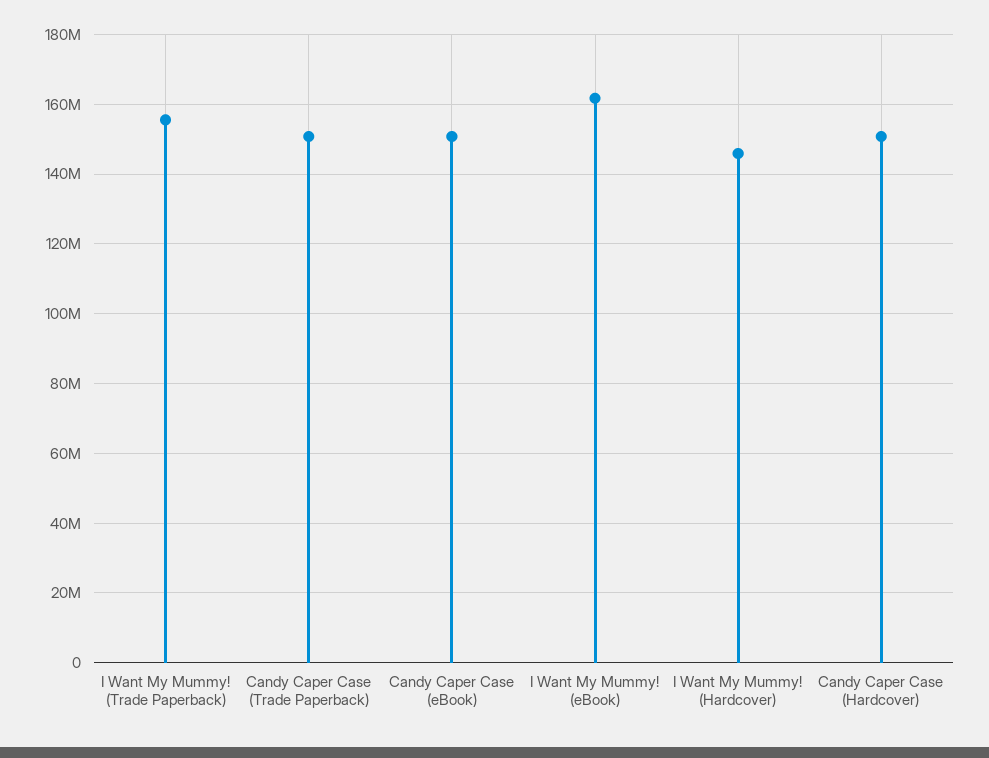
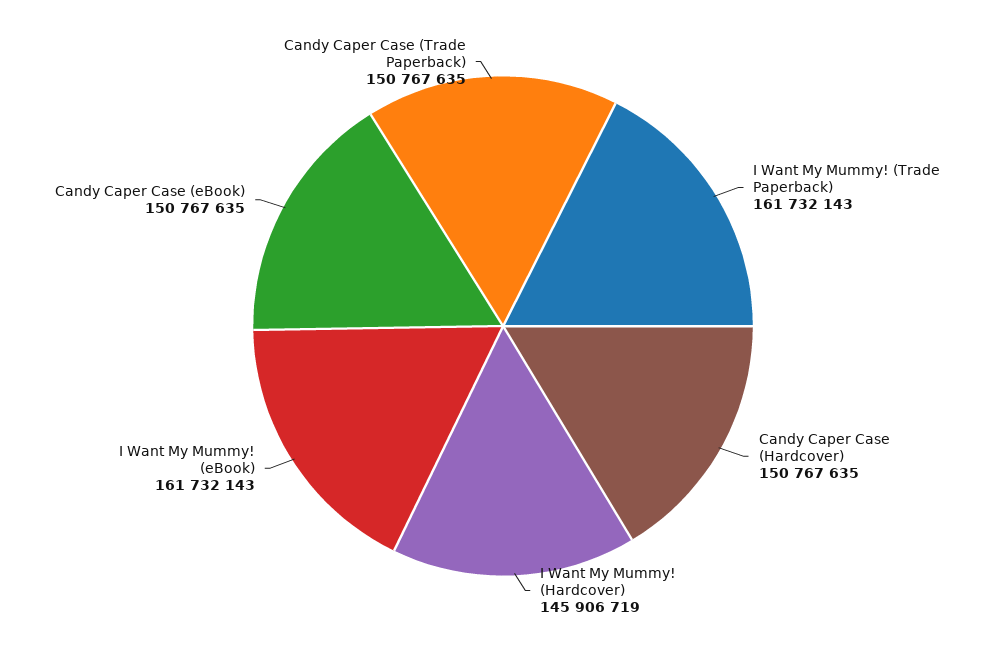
  {
-   "I Want My Mummy! (Trade Paperback)": 156000000,
+   "I Want My Mummy! (Trade Paperback)": 161732143,
    "Candy Caper Case (Trade Paperback)": 150767635,
    "Candy Caper Case (eBook)": 150767635,
    "I Want My Mummy! (eBook)": 161732143,
    "I Want My Mummy! (Hardcover)": 145906719,
    "Candy Caper Case (Hardcover)": 150767635
  }

